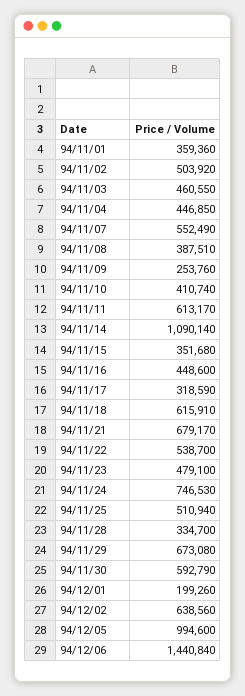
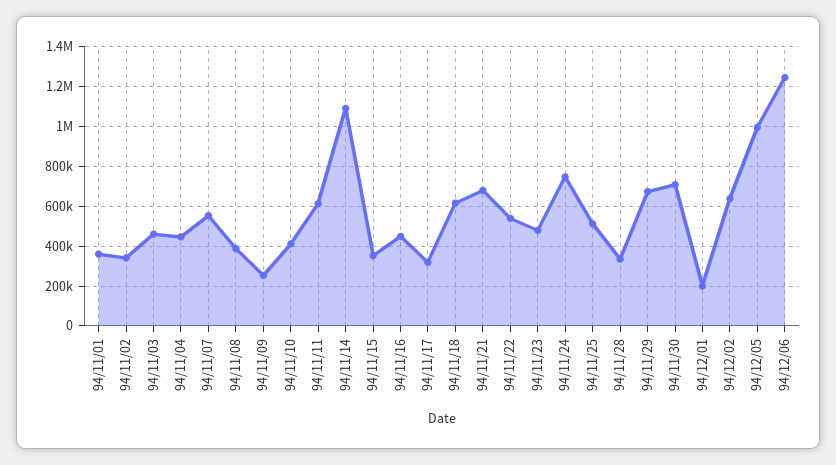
  {
    "94/11/01": 359360,
-   "94/11/02": 503920,
+   "94/11/02": 350000,
    "94/11/03": 460550,
    "94/11/04": 446850,
    "94/11/07": 552490,
    "94/11/08": 387510,
    "94/11/09": 253760,
    "94/11/10": 410740,
    "94/11/11": 613170,
    "94/11/14": 1090140,
    "94/11/15": 351680,
    "94/11/16": 448600,
    "94/11/17": 318590,
    "94/11/18": 615910,
    "94/11/21": 679170,
    "94/11/22": 538700,
    "94/11/23": 479100,
    "94/11/24": 746530,
    "94/11/25": 510940,
    "94/11/28": 334700,
    "94/11/29": 673080,
-   "94/11/30": 592790,
+   "94/11/30": 700000,
    "94/12/01": 199260,
    "94/12/02": 638560,
    "94/12/05": 994600,
-   "94/12/06": 1440840
+   "94/12/06": 1250000
  }

